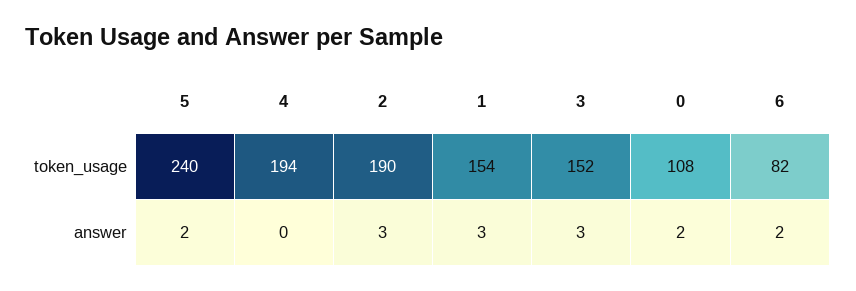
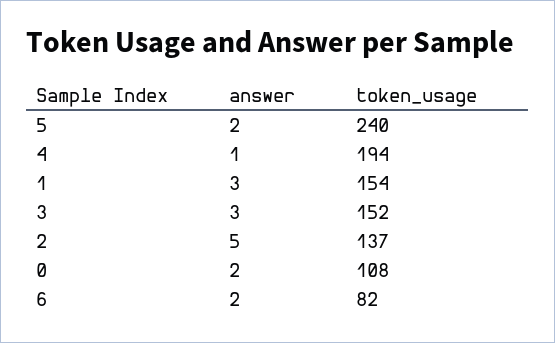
  {
    "5": {
      "token_usage": 240,
      "answer": 2
    },
    "4": {
      "token_usage": 194,
-     "answer": 0
+     "answer": 1
    },
    "2": {
-     "token_usage": 190,
+     "token_usage": 137,
-     "answer": 3
+     "answer": 5
    },
    "1": {
      "token_usage": 154,
      "answer": 3
    },
    "3": {
      "token_usage": 152,
      "answer": 3
    },
    "0": {
      "token_usage": 108,
      "answer": 2
    },
    "6": {
      "token_usage": 82,
      "answer": 2
    }
  }

